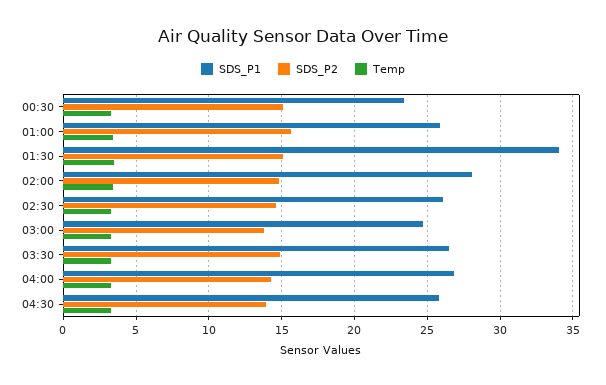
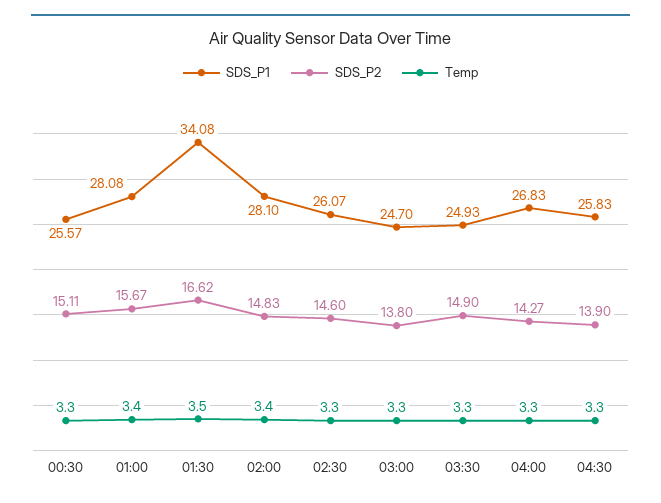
  {
    "SDS_P1": {
-     "00:30": 23.5,
+     "00:30": 25.57,
-     "01:00": 26,
+     "01:00": 28.08,
      "01:30": 34.08,
      "02:00": 28.1,
      "02:30": 26.07,
      "03:00": 24.7,
-     "03:30": 26.5,
+     "03:30": 24.93,
      "04:00": 26.83,
      "04:30": 25.83
    },
    "SDS_P2": {
      "00:30": 15.11,
      "01:00": 15.67,
-     "01:30": 15,
+     "01:30": 16.62,
      "02:00": 14.83,
      "02:30": 14.6,
      "03:00": 13.8,
      "03:30": 14.9,
      "04:00": 14.27,
      "04:30": 13.9
    },
    "Temp": {
      "00:30": 3.3,
      "01:00": 3.4,
      "01:30": 3.5,
      "02:00": 3.4,
      "02:30": 3.3,
      "03:00": 3.3,
      "03:30": 3.3,
      "04:00": 3.3,
      "04:30": 3.3
    }
  }

